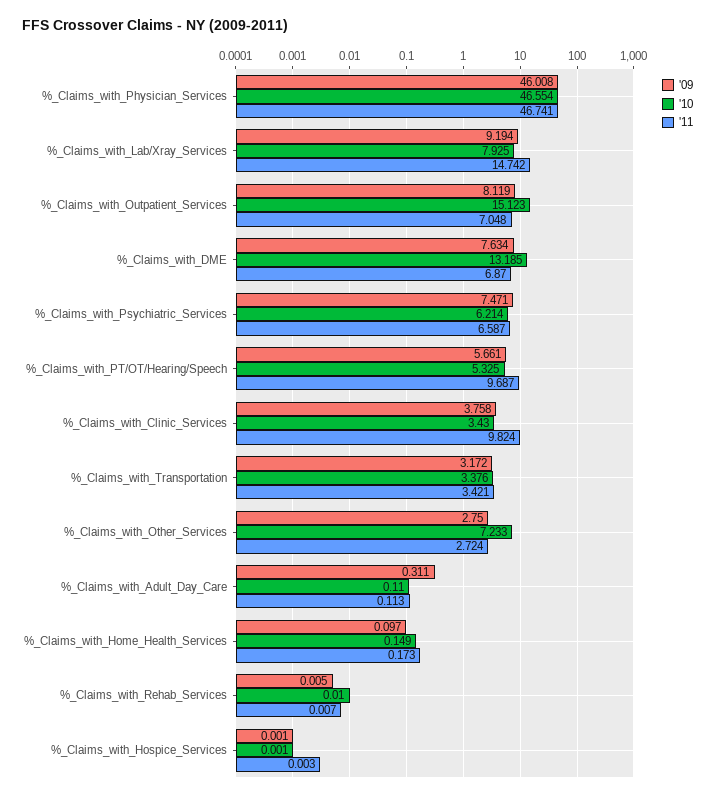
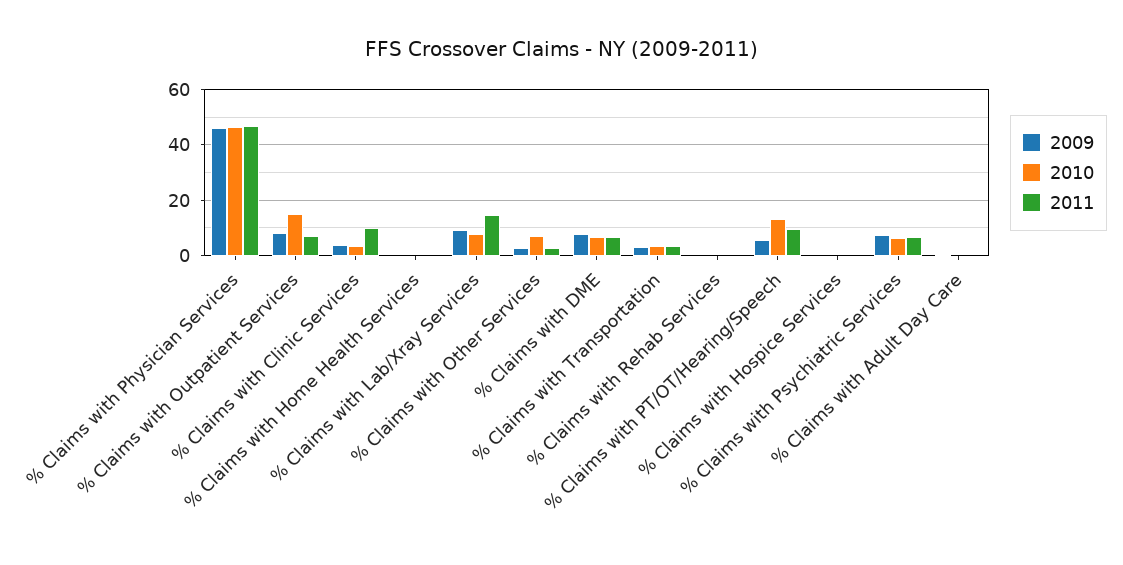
  {
    "'09": {
      "%_Claims_with_Physician_Services": 46.008,
      "%_Claims_with_Lab/Xray_Services": 9.194,
      "%_Claims_with_Outpatient_Services": 8.119,
      "%_Claims_with_DME": 7.634,
      "%_Claims_with_Psychiatric_Services": 7.471,
      "%_Claims_with_PT/OT/Hearing/Speech": 5.661,
      "%_Claims_with_Clinic_Services": 3.758,
      "%_Claims_with_Transportation": 3.172,
      "%_Claims_with_Other_Services": 2.75,
      "%_Claims_with_Adult_Day_Care": 0.311,
      "%_Claims_with_Home_Health_Services": 0.097,
      "%_Claims_with_Rehab_Services": 0.005,
      "%_Claims_with_Hospice_Services": 0.001
    },
    "'10": {
      "%_Claims_with_Physician_Services": 46.554,
      "%_Claims_with_Lab/Xray_Services": 7.925,
      "%_Claims_with_Outpatient_Services": 15.123,
-     "%_Claims_with_DME": 13.185,
+     "%_Claims_with_DME": 7.5,
      "%_Claims_with_Psychiatric_Services": 6.214,
-     "%_Claims_with_PT/OT/Hearing/Speech": 5.325,
+     "%_Claims_with_PT/OT/Hearing/Speech": 12.5,
      "%_Claims_with_Clinic_Services": 3.43,
      "%_Claims_with_Transportation": 3.376,
      "%_Claims_with_Other_Services": 7.233,
      "%_Claims_with_Adult_Day_Care": 0.11,
      "%_Claims_with_Home_Health_Services": 0.149,
      "%_Claims_with_Rehab_Services": 0.01,
      "%_Claims_with_Hospice_Services": 0.001
    },
    "'11": {
      "%_Claims_with_Physician_Services": 46.741,
      "%_Claims_with_Lab/Xray_Services": 14.742,
      "%_Claims_with_Outpatient_Services": 7.048,
      "%_Claims_with_DME": 6.87,
      "%_Claims_with_Psychiatric_Services": 6.587,
      "%_Claims_with_PT/OT/Hearing/Speech": 9.687,
      "%_Claims_with_Clinic_Services": 9.824,
      "%_Claims_with_Transportation": 3.421,
      "%_Claims_with_Other_Services": 2.724,
      "%_Claims_with_Adult_Day_Care": 0.113,
      "%_Claims_with_Home_Health_Services": 0.173,
      "%_Claims_with_Rehab_Services": 0.007,
      "%_Claims_with_Hospice_Services": 0.003
    }
  }

